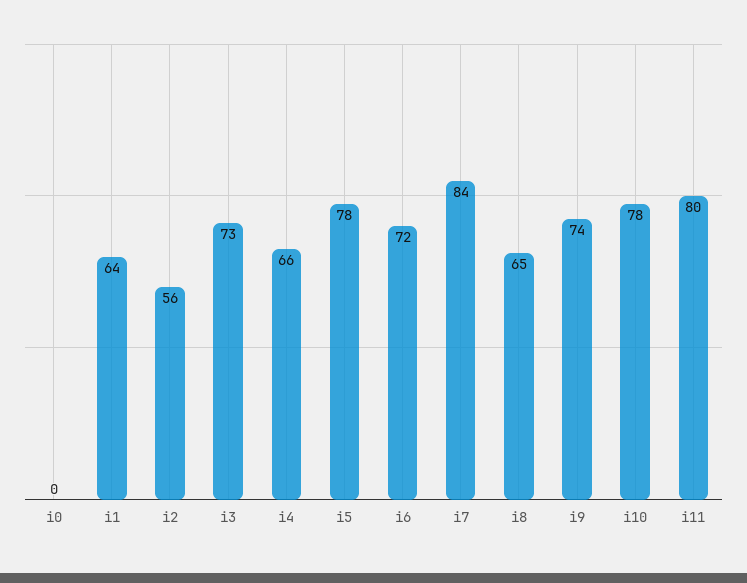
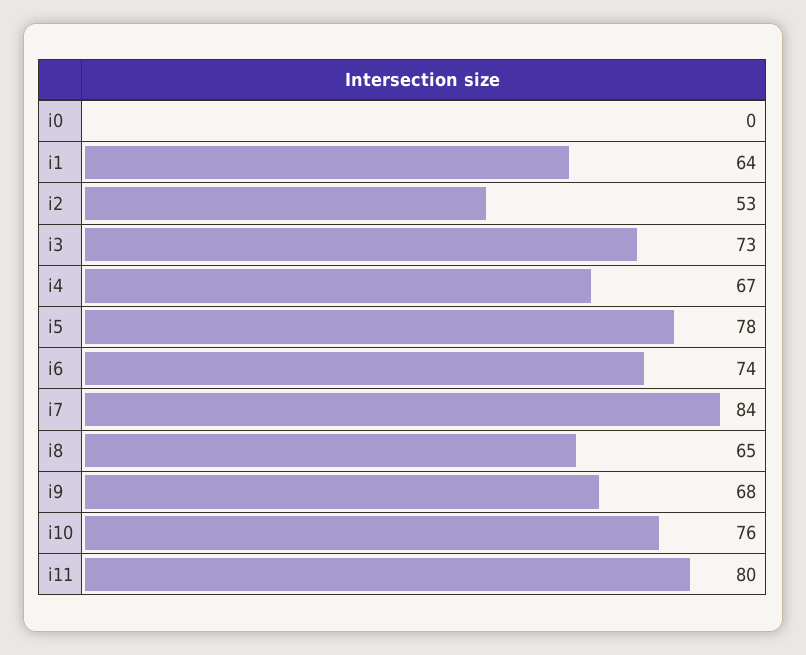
  {
    "i0": 0,
    "i1": 64,
-   "i2": 56,
+   "i2": 53,
    "i3": 73,
-   "i4": 66,
+   "i4": 67,
    "i5": 78,
-   "i6": 72,
+   "i6": 74,
    "i7": 84,
    "i8": 65,
-   "i9": 74,
+   "i9": 68,
-   "i10": 78,
+   "i10": 76,
    "i11": 80
  }

